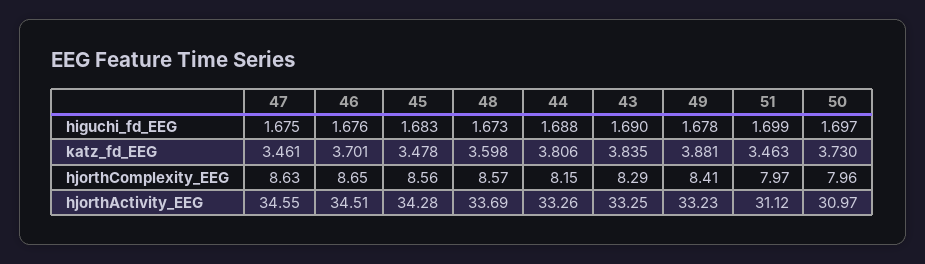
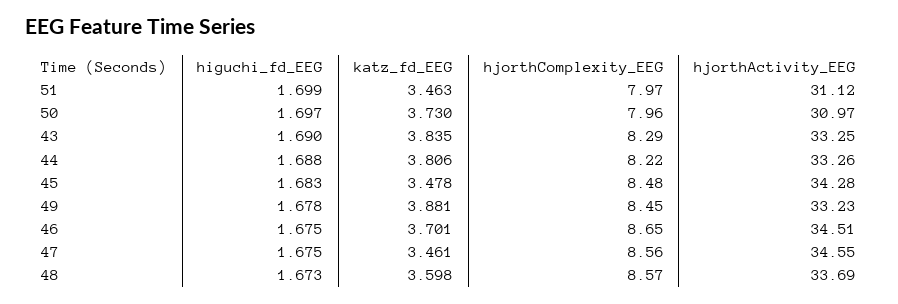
  {
    "47": {
      "higuchi_fd_EEG": 1.675,
      "katz_fd_EEG": 3.461,
-     "hjorthComplexity_EEG": 8.63,
+     "hjorthComplexity_EEG": 8.56,
      "hjorthActivity_EEG": 34.55
    },
    "46": {
-     "higuchi_fd_EEG": 1.676,
+     "higuchi_fd_EEG": 1.675,
      "katz_fd_EEG": 3.701,
      "hjorthComplexity_EEG": 8.65,
      "hjorthActivity_EEG": 34.51
    },
    "45": {
      "higuchi_fd_EEG": 1.683,
      "katz_fd_EEG": 3.478,
-     "hjorthComplexity_EEG": 8.56,
+     "hjorthComplexity_EEG": 8.48,
      "hjorthActivity_EEG": 34.28
    },
    "48": {
      "higuchi_fd_EEG": 1.673,
      "katz_fd_EEG": 3.598,
      "hjorthComplexity_EEG": 8.57,
      "hjorthActivity_EEG": 33.69
    },
    "44": {
      "higuchi_fd_EEG": 1.688,
      "katz_fd_EEG": 3.806,
-     "hjorthComplexity_EEG": 8.15,
+     "hjorthComplexity_EEG": 8.22,
      "hjorthActivity_EEG": 33.26
    },
    "43": {
      "higuchi_fd_EEG": 1.69,
      "katz_fd_EEG": 3.835,
      "hjorthComplexity_EEG": 8.29,
      "hjorthActivity_EEG": 33.25
    },
    "49": {
      "higuchi_fd_EEG": 1.678,
      "katz_fd_EEG": 3.881,
-     "hjorthComplexity_EEG": 8.41,
+     "hjorthComplexity_EEG": 8.45,
      "hjorthActivity_EEG": 33.23
    },
    "51": {
      "higuchi_fd_EEG": 1.699,
      "katz_fd_EEG": 3.463,
      "hjorthComplexity_EEG": 7.97,
      "hjorthActivity_EEG": 31.12
    },
    "50": {
      "higuchi_fd_EEG": 1.697,
      "katz_fd_EEG": 3.73,
      "hjorthComplexity_EEG": 7.96,
      "hjorthActivity_EEG": 30.97
    }
  }

